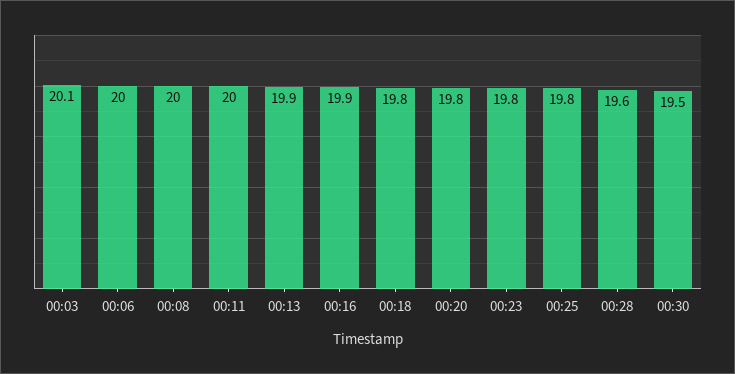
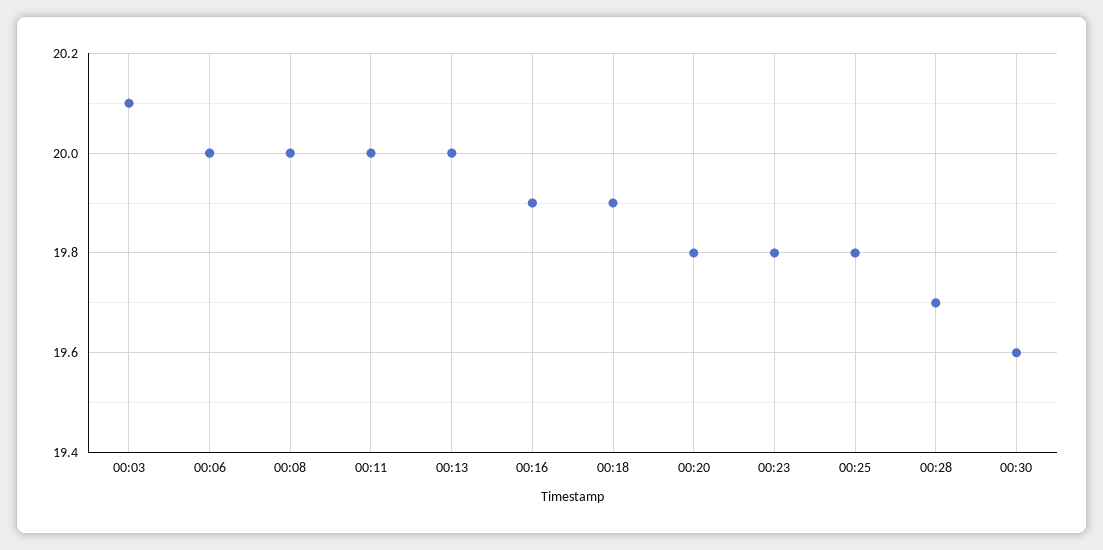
  {
    "00:03": 20.1,
    "00:06": 20,
    "00:08": 20,
    "00:11": 20,
-   "00:13": 19.9,
+   "00:13": 20,
    "00:16": 19.9,
-   "00:18": 19.8,
+   "00:18": 19.9,
    "00:20": 19.8,
    "00:23": 19.8,
    "00:25": 19.8,
-   "00:28": 19.6,
+   "00:28": 19.7,
-   "00:30": 19.5
+   "00:30": 19.6
  }

